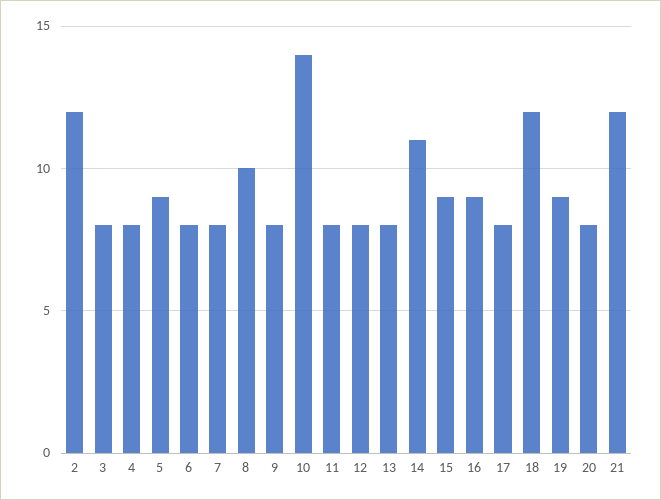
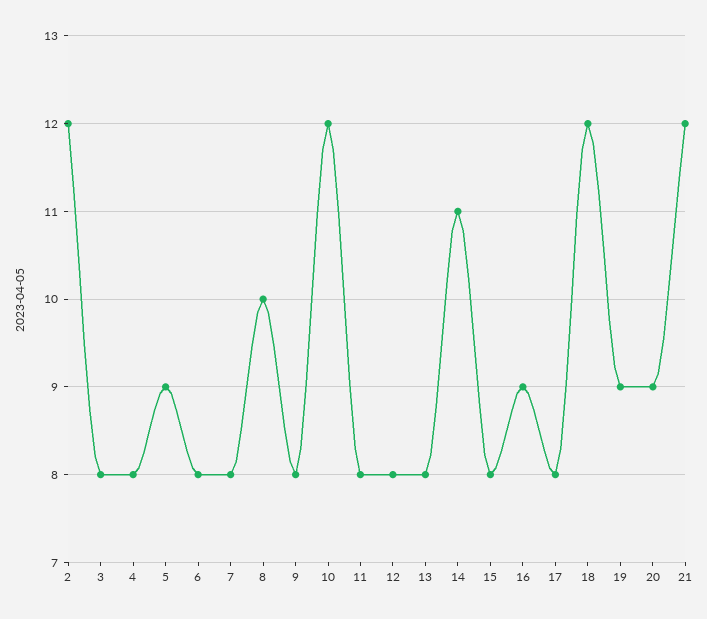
  {
    "2": 12,
    "3": 8,
    "4": 8,
    "5": 9,
    "6": 8,
    "7": 8,
    "8": 10,
    "9": 8,
-   "10": 14,
+   "10": 12,
    "11": 8,
    "12": 8,
    "13": 8,
    "14": 11,
-   "15": 9,
+   "15": 8,
    "16": 9,
    "17": 8,
    "18": 12,
    "19": 9,
-   "20": 8,
+   "20": 9,
    "21": 12
  }

